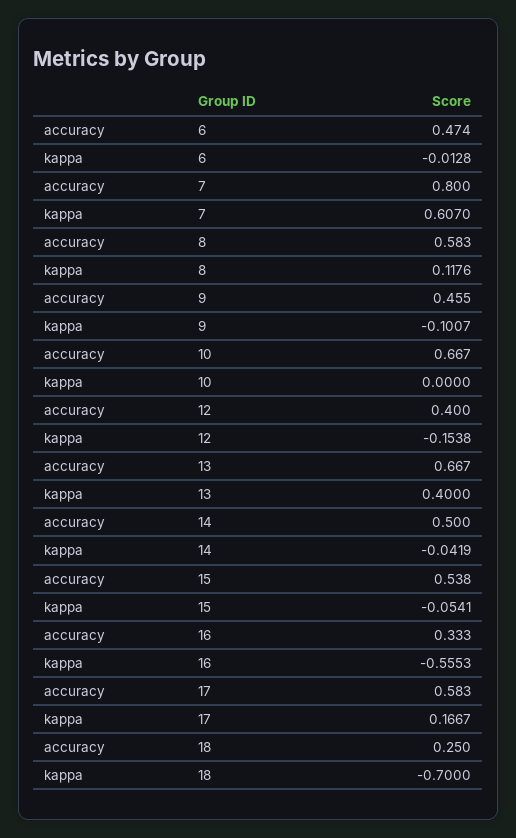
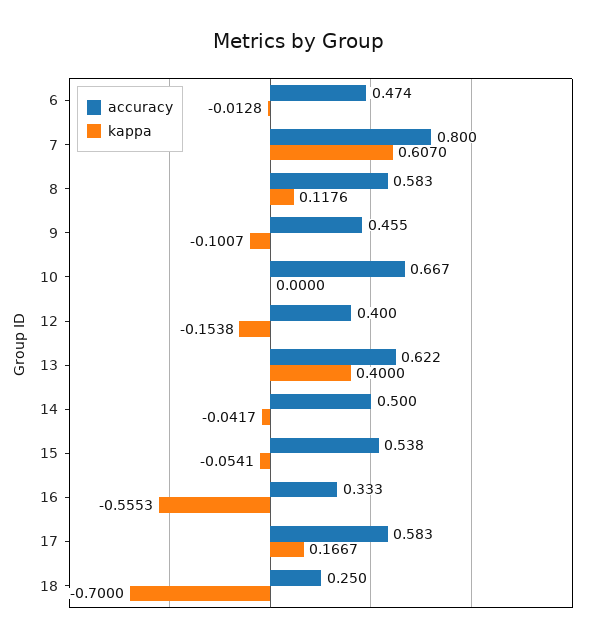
  {
    "accuracy": {
      "6": 0.474,
      "7": 0.8,
      "8": 0.583,
      "9": 0.455,
      "10": 0.667,
      "12": 0.4,
-     "13": 0.667,
+     "13": 0.622,
      "14": 0.5,
      "15": 0.538,
      "16": 0.333,
      "17": 0.583,
      "18": 0.25
    },
    "kappa": {
      "6": -0.0128,
      "7": 0.607,
      "8": 0.1176,
      "9": -0.1007,
      "10": 0,
      "12": -0.1538,
      "13": 0.4,
-     "14": -0.0419,
+     "14": -0.0417,
      "15": -0.0541,
      "16": -0.5553,
      "17": 0.1667,
      "18": -0.7
    }
  }

